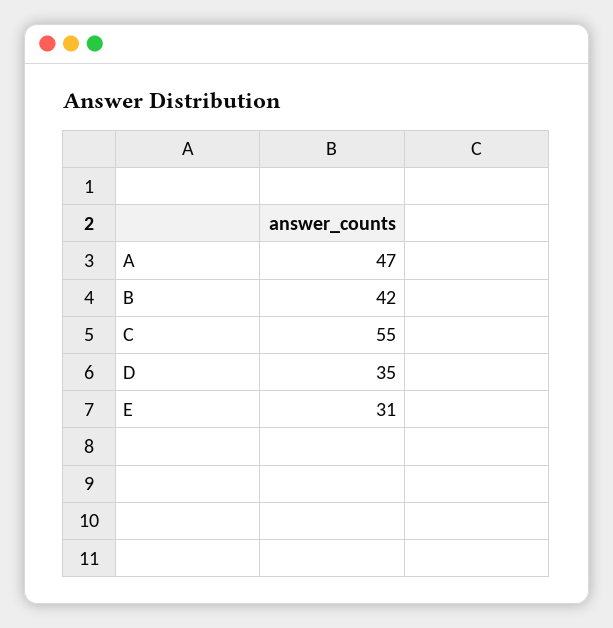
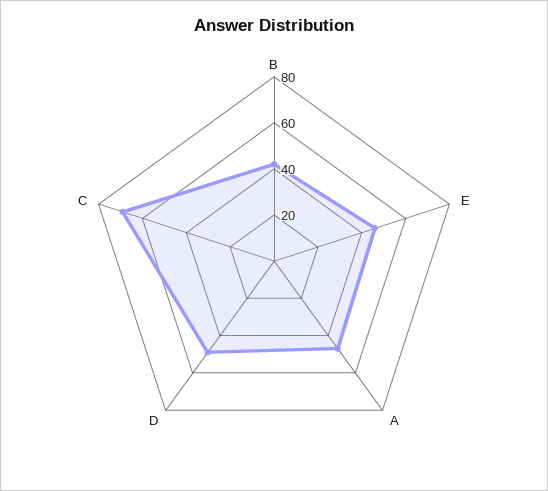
  {
    "A": 47,
    "B": 42,
-   "C": 55,
+   "C": 70,
-   "D": 35,
+   "D": 50,
-   "E": 31
+   "E": 45
  }

